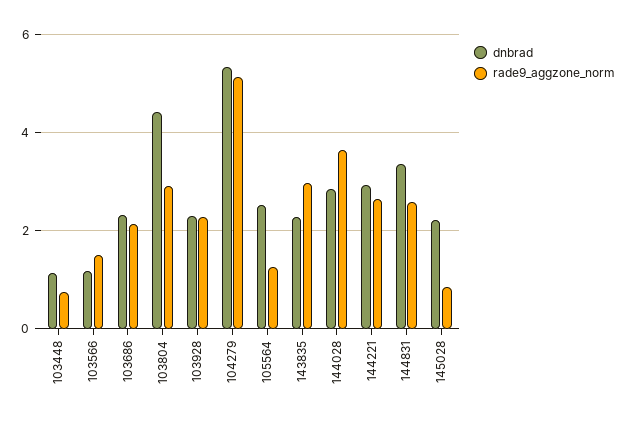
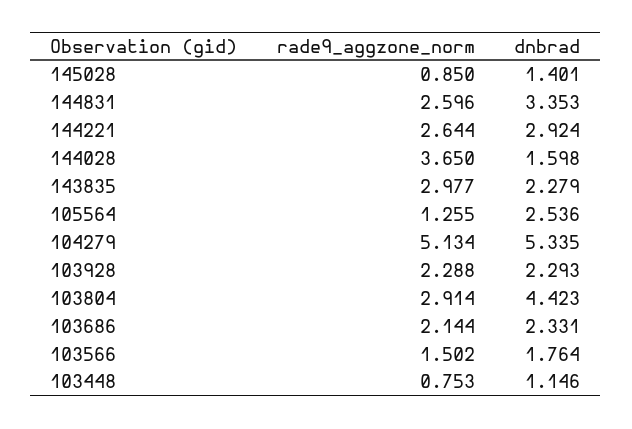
  {
    "dnbrad": {
      "103448": 1.146,
-     "103566": 1.2,
+     "103566": 1.764,
      "103686": 2.331,
      "103804": 4.423,
      "103928": 2.293,
      "104279": 5.335,
      "105564": 2.536,
      "143835": 2.279,
-     "144028": 2.8,
+     "144028": 1.598,
      "144221": 2.924,
      "144831": 3.353,
-     "145028": 2.2
+     "145028": 1.401
    },
    "rade9_aggzone_norm": {
      "103448": 0.753,
      "103566": 1.502,
      "103686": 2.144,
      "103804": 2.914,
      "103928": 2.288,
      "104279": 5.134,
      "105564": 1.255,
      "143835": 2.977,
      "144028": 3.65,
      "144221": 2.644,
      "144831": 2.596,
      "145028": 0.85
    }
  }

